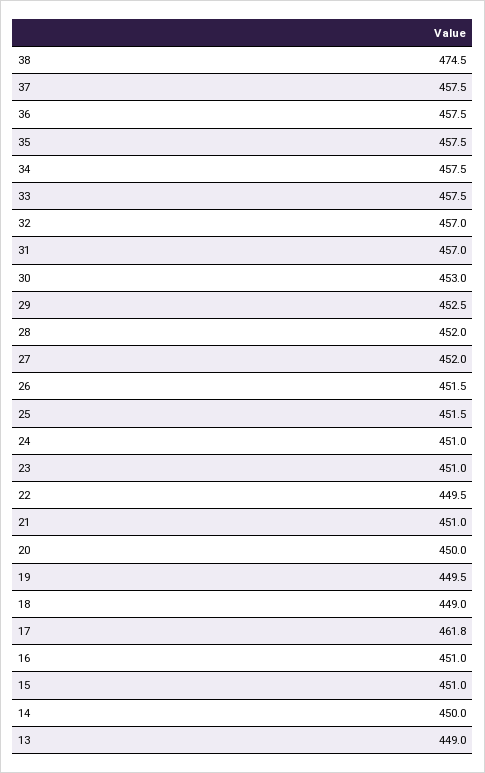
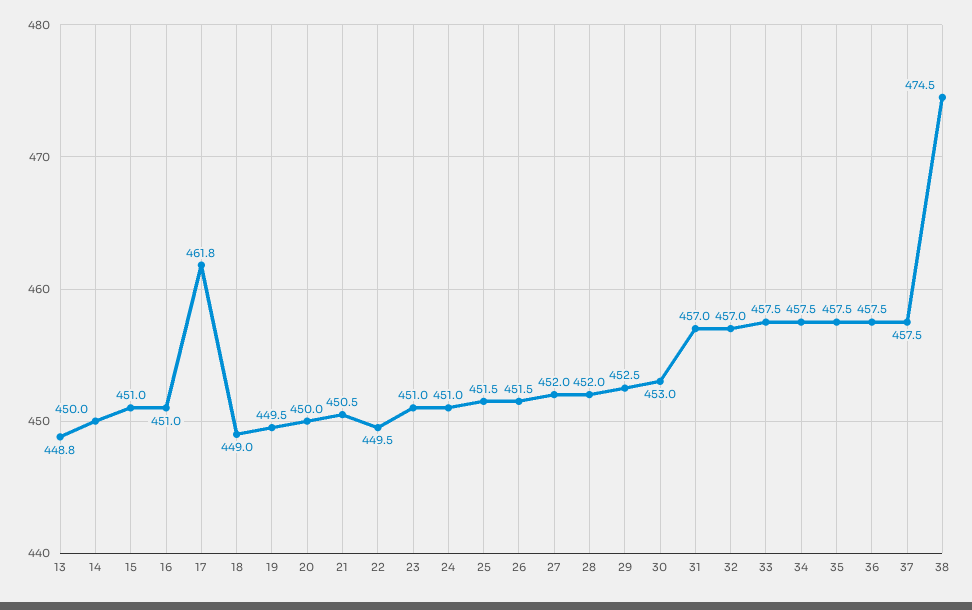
  {
    "38": 474.5,
    "37": 457.5,
    "36": 457.5,
    "35": 457.5,
    "34": 457.5,
    "33": 457.5,
    "32": 457,
    "31": 457,
    "30": 453,
    "29": 452.5,
    "28": 452,
    "27": 452,
    "26": 451.5,
    "25": 451.5,
    "24": 451,
    "23": 451,
    "22": 449.5,
-   "21": 451,
+   "21": 450.5,
    "20": 450,
    "19": 449.5,
    "18": 449,
    "17": 461.8,
    "16": 451,
    "15": 451,
    "14": 450,
-   "13": 449
+   "13": 448.8
  }

